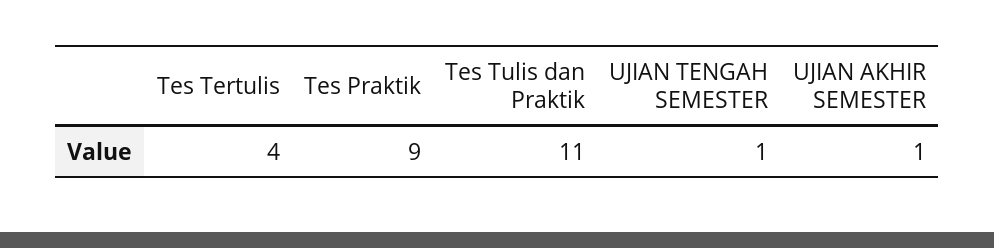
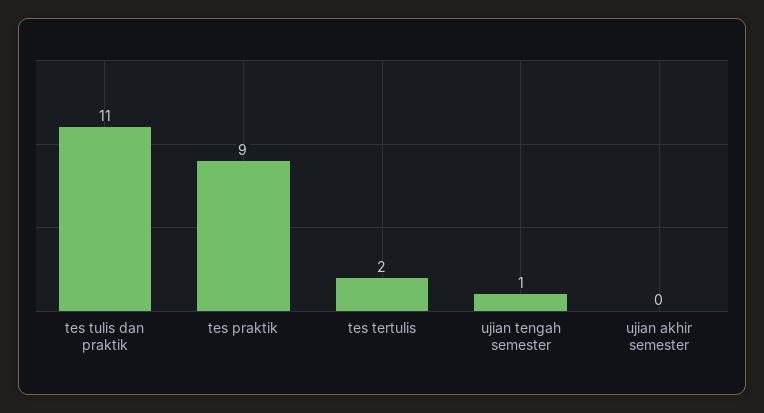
  {
-   "Tes Tertulis": 4,
+   "Tes Tertulis": 2,
    "Tes Praktik": 9,
    "Tes Tulis dan Praktik": 11,
    "UJIAN TENGAH SEMESTER": 1,
-   "UJIAN AKHIR SEMESTER": 1
+   "UJIAN AKHIR SEMESTER": 0
  }

